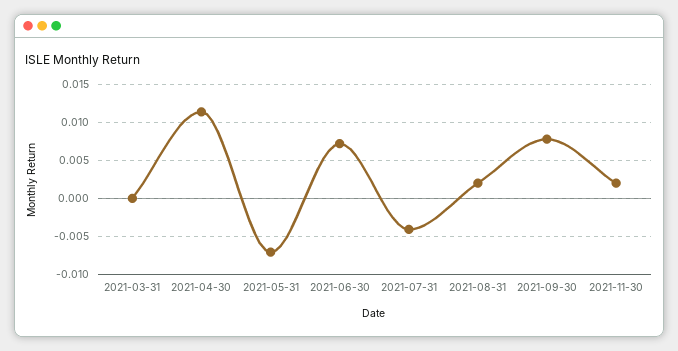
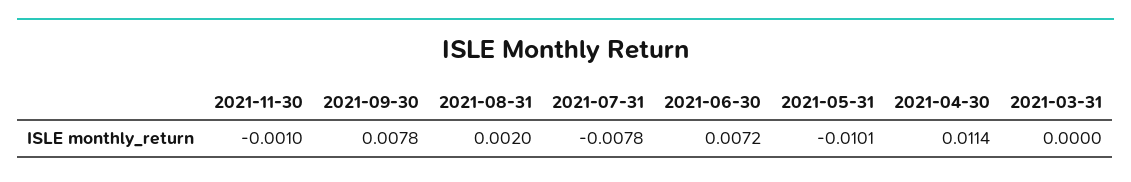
  {
    "2021-03-31": 0,
    "2021-04-30": 0.0114,
-   "2021-05-31": -0.007,
+   "2021-05-31": -0.0101,
    "2021-06-30": 0.0072,
-   "2021-07-31": -0.004,
+   "2021-07-31": -0.0078,
    "2021-08-31": 0.002,
    "2021-09-30": 0.0078,
-   "2021-11-30": 0.002
+   "2021-11-30": -0.001
  }

